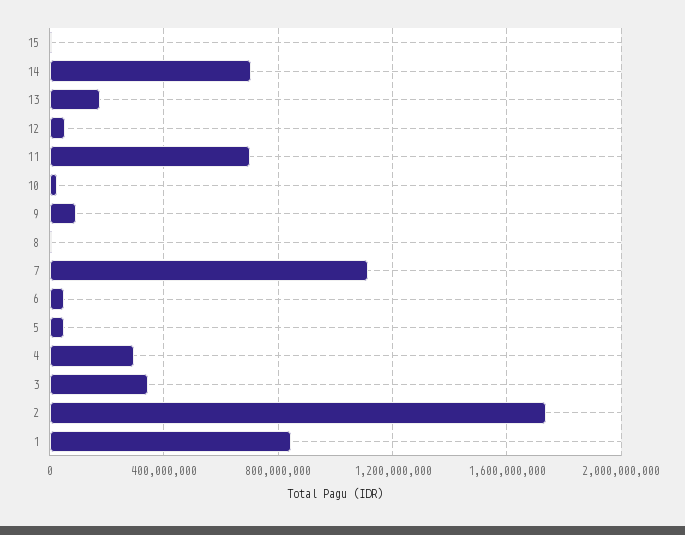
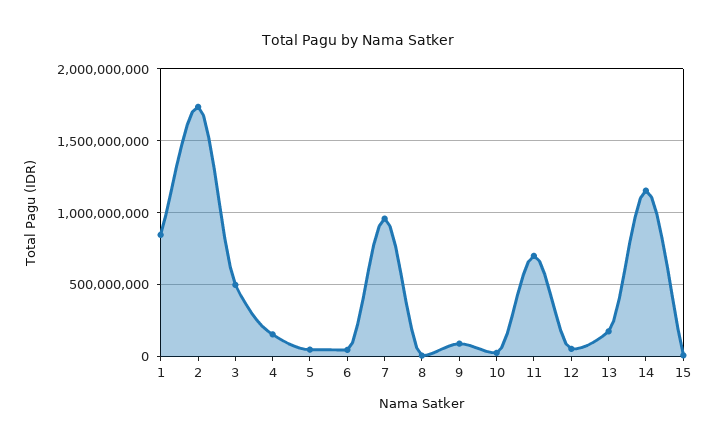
  {
    "15": 0,
-   "14": 700000000,
+   "14": 1150000000,
    "13": 200000000,
    "12": 50000000,
    "11": 700000000,
    "10": 50000000,
    "9": 100000000,
    "8": 0,
-   "7": 1100000000,
+   "7": 950000000,
    "6": 50000000,
    "5": 50000000,
-   "4": 300000000,
+   "4": 150000000,
-   "3": 350000000,
+   "3": 500000000,
    "2": 1750000000,
    "1": 850000000
  }

